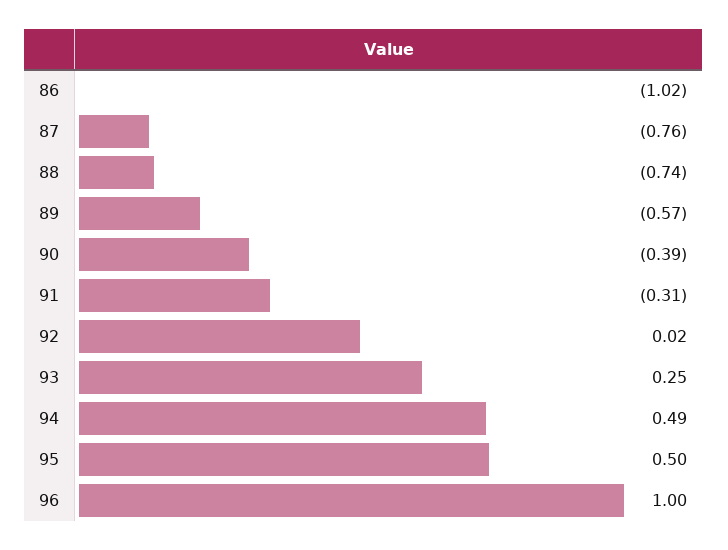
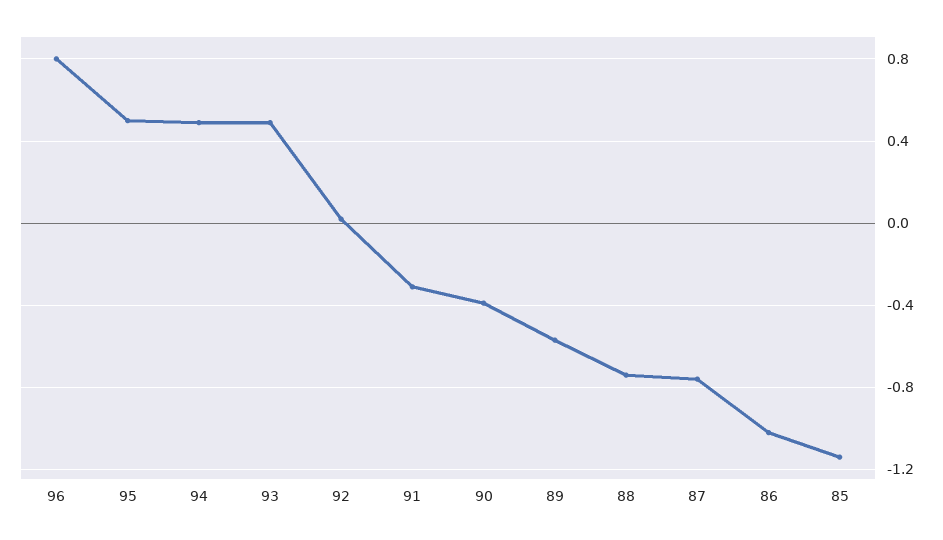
  {
    "86": -1.02,
    "87": -0.76,
    "88": -0.74,
    "89": -0.57,
    "90": -0.39,
    "91": -0.31,
    "92": 0.02,
-   "93": 0.25,
+   "93": 0.5,
    "94": 0.49,
    "95": 0.5,
-   "96": 1
+   "96": 0.8,
+   "85": -1.15
  }

